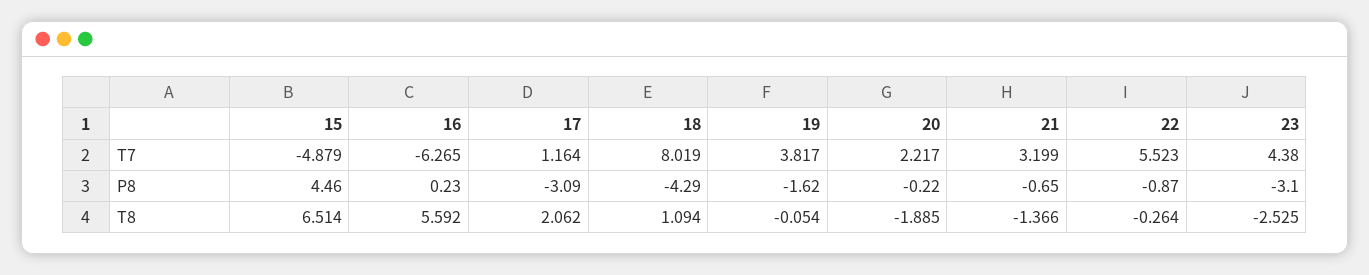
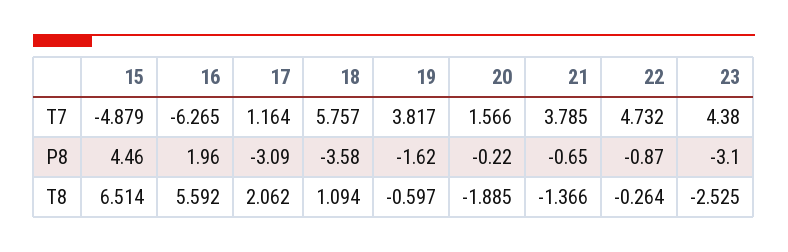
  {
    "15": {
      "T7": -4.879,
      "P8": 4.46,
      "T8": 6.514
    },
    "16": {
      "T7": -6.265,
-     "P8": 0.23,
+     "P8": 1.96,
      "T8": 5.592
    },
    "17": {
      "T7": 1.164,
      "P8": -3.09,
      "T8": 2.062
    },
    "18": {
-     "T7": 8.019,
+     "T7": 5.757,
-     "P8": -4.29,
+     "P8": -3.58,
      "T8": 1.094
    },
    "19": {
      "T7": 3.817,
      "P8": -1.62,
-     "T8": -0.054
+     "T8": -0.597
    },
    "20": {
-     "T7": 2.217,
+     "T7": 1.566,
      "P8": -0.22,
      "T8": -1.885
    },
    "21": {
-     "T7": 3.199,
+     "T7": 3.785,
      "P8": -0.65,
      "T8": -1.366
    },
    "22": {
-     "T7": 5.523,
+     "T7": 4.732,
      "P8": -0.87,
      "T8": -0.264
    },
    "23": {
      "T7": 4.38,
      "P8": -3.1,
      "T8": -2.525
    }
  }

